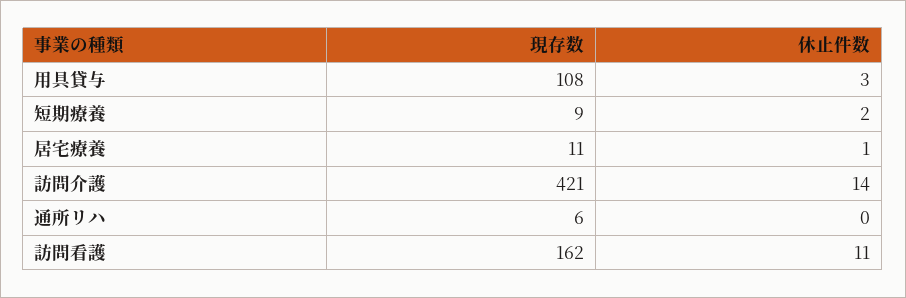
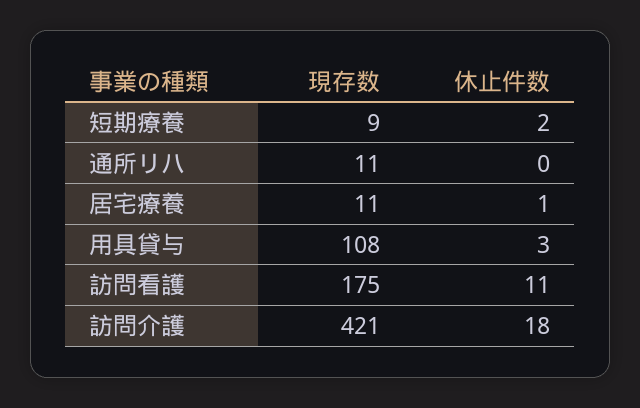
  {
    "現存数": {
      "用具貸与": 108,
      "短期療養": 9,
      "居宅療養": 11,
      "訪問介護": 421,
-     "通所リハ": 6,
+     "通所リハ": 11,
-     "訪問看護": 162
+     "訪問看護": 175
    },
    "休止件数": {
      "用具貸与": 3,
      "短期療養": 2,
      "居宅療養": 1,
-     "訪問介護": 14,
+     "訪問介護": 18,
      "通所リハ": 0,
      "訪問看護": 11
    }
  }

